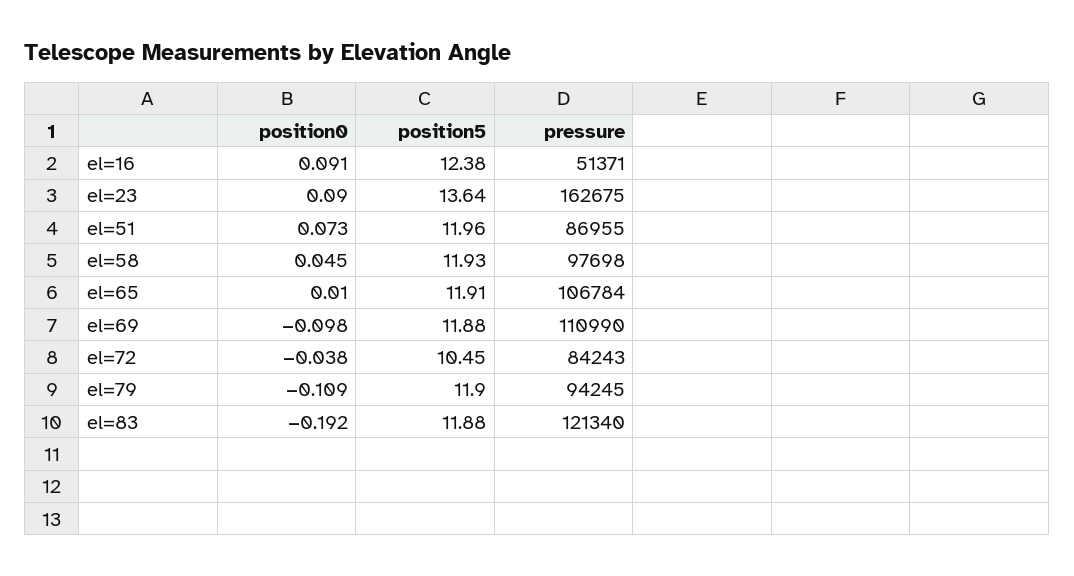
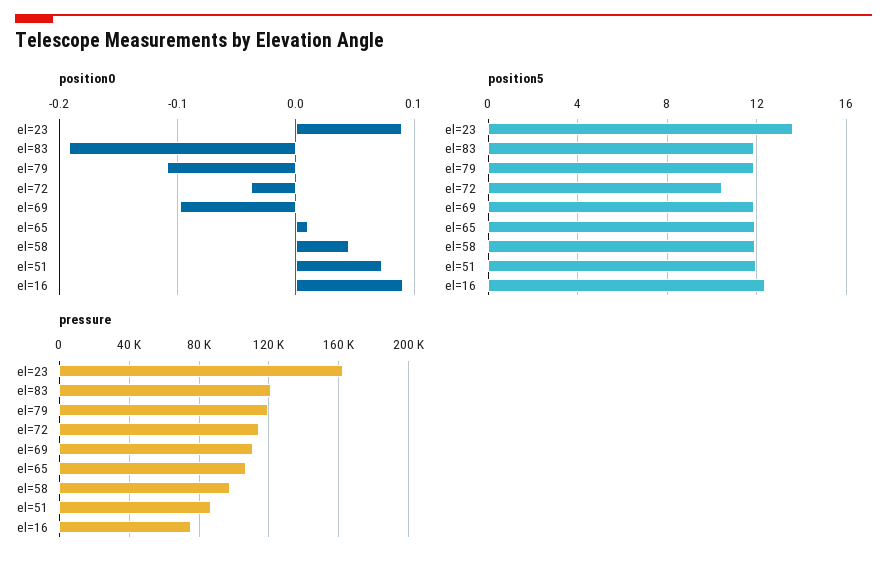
  {
    "position0": {
      "el=16": 0.091,
      "el=23": 0.09,
      "el=51": 0.073,
      "el=58": 0.045,
      "el=65": 0.01,
      "el=69": -0.098,
      "el=72": -0.038,
      "el=79": -0.109,
      "el=83": -0.192
    },
    "position5": {
      "el=16": 12.38,
      "el=23": 13.64,
      "el=51": 11.96,
      "el=58": 11.93,
      "el=65": 11.91,
      "el=69": 11.88,
      "el=72": 10.45,
      "el=79": 11.9,
      "el=83": 11.88
    },
    "pressure": {
-     "el=16": 51371,
+     "el=16": 75000,
      "el=23": 162675,
      "el=51": 86955,
      "el=58": 97698,
      "el=65": 106784,
      "el=69": 110990,
-     "el=72": 84243,
+     "el=72": 115000,
-     "el=79": 94245,
+     "el=79": 120000,
      "el=83": 121340
    }
  }

